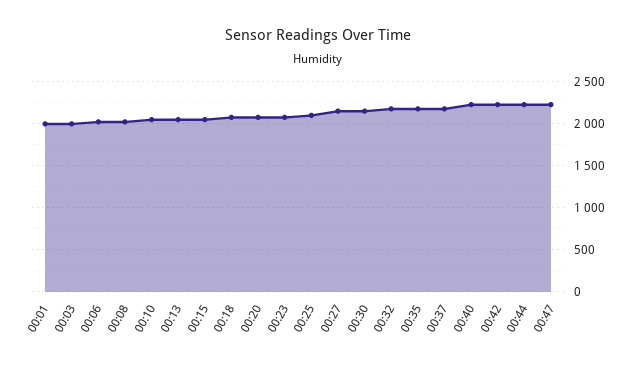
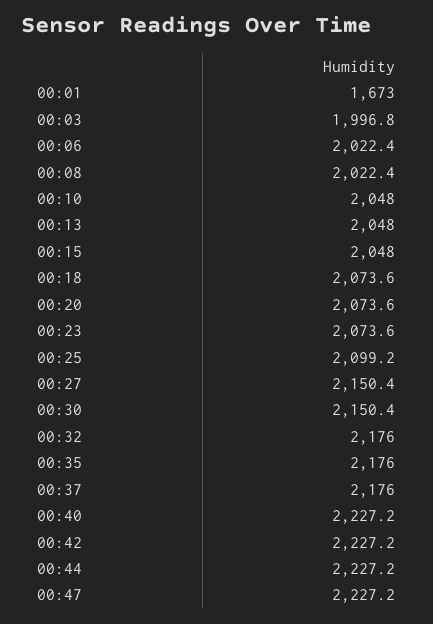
  {
-   "00:01": 2000,
+   "00:01": 1673,
    "00:03": 1996.8,
    "00:06": 2022.4,
    "00:08": 2022.4,
    "00:10": 2048,
    "00:13": 2048,
    "00:15": 2048,
    "00:18": 2073.6,
    "00:20": 2073.6,
    "00:23": 2073.6,
    "00:25": 2099.2,
    "00:27": 2150.4,
    "00:30": 2150.4,
    "00:32": 2176,
    "00:35": 2176,
    "00:37": 2176,
    "00:40": 2227.2,
    "00:42": 2227.2,
    "00:44": 2227.2,
    "00:47": 2227.2
  }

